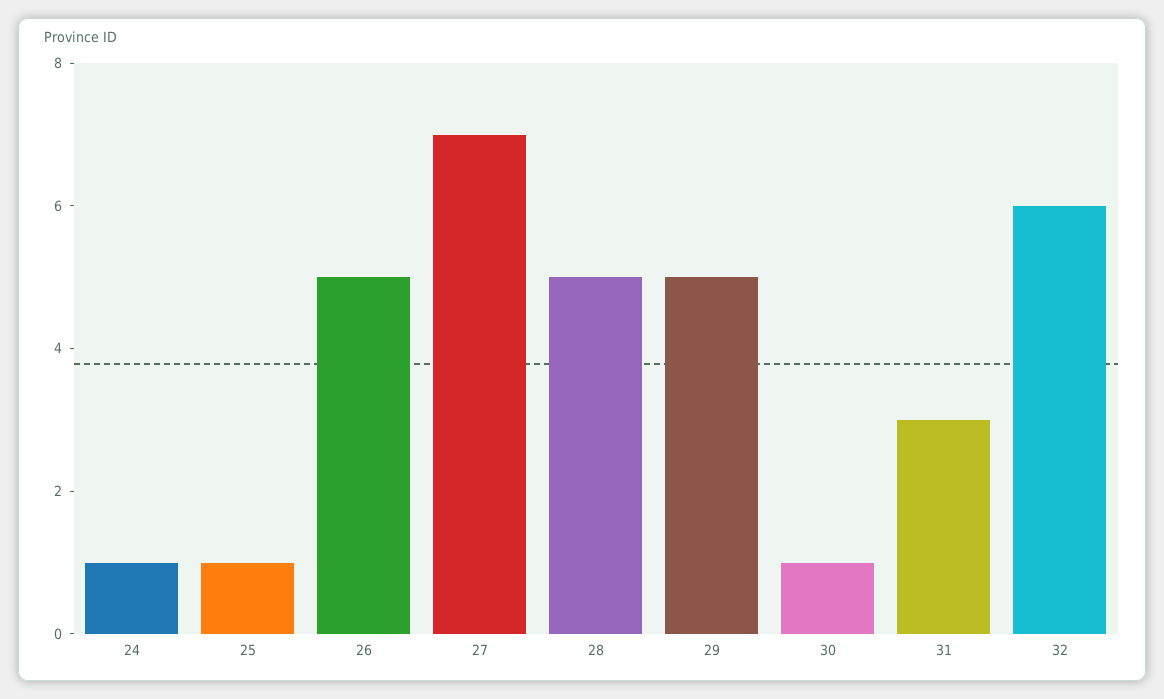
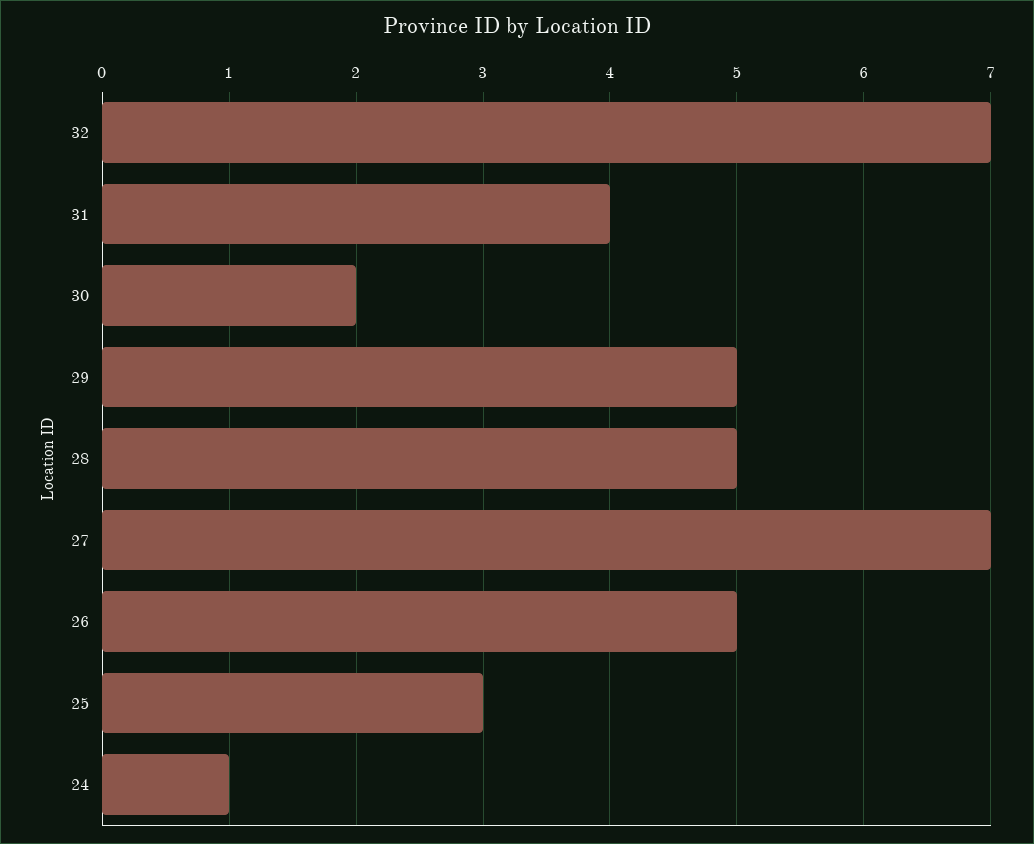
  {
    "24": 1,
-   "25": 1,
+   "25": 3,
    "26": 5,
    "27": 7,
    "28": 5,
    "29": 5,
-   "30": 1,
+   "30": 2,
-   "31": 3,
+   "31": 4,
-   "32": 6
+   "32": 7
  }

